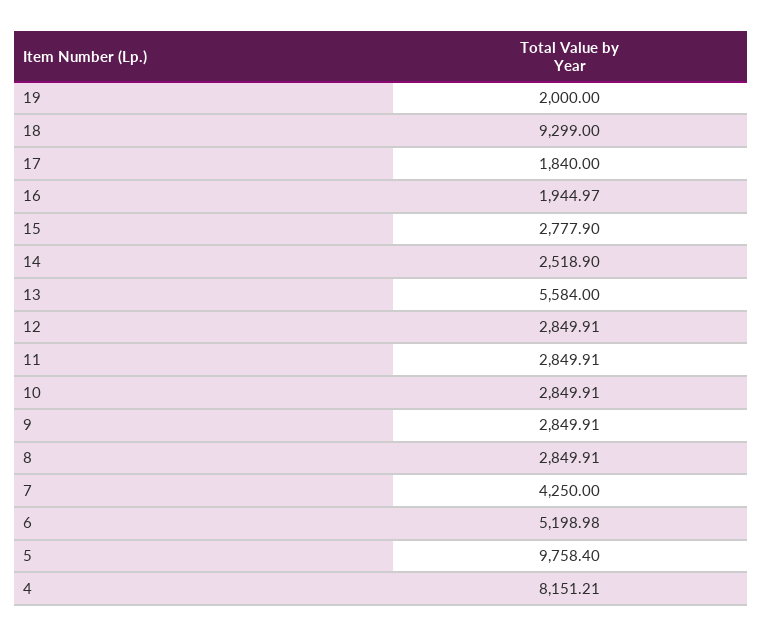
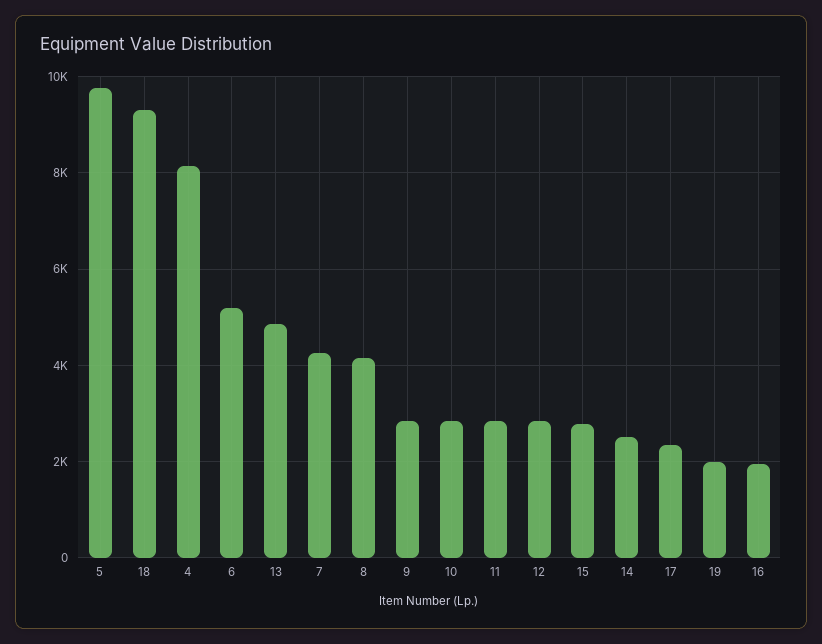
  {
    "19": 2000,
    "18": 9299,
-   "17": 1840,
+   "17": 2400,
    "16": 1944.97,
    "15": 2777.9,
    "14": 2518.9,
-   "13": 5584,
+   "13": 4800,
    "12": 2849.91,
    "11": 2849.91,
    "10": 2849.91,
    "9": 2849.91,
-   "8": 2849.91,
+   "8": 4200,
    "7": 4250,
    "6": 5198.98,
    "5": 9758.4,
    "4": 8151.21
  }

